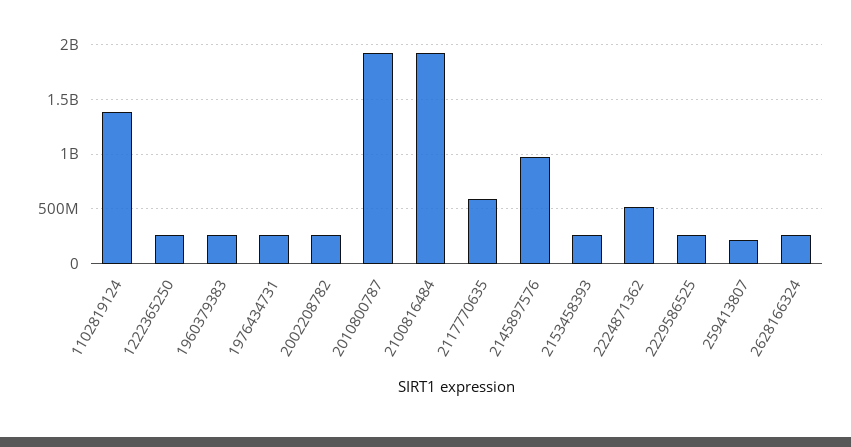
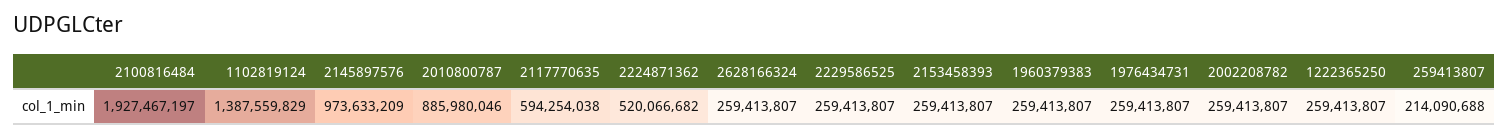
  {
    "1102819124": 1387559829,
    "1222365250": 259413807,
    "1960379383": 259413807,
    "1976434731": 259413807,
    "2002208782": 259413807,
-   "2010800787": 1900000000,
+   "2010800787": 885980046,
    "2100816484": 1927467197,
    "2117770635": 594254038,
    "2145897576": 973633209,
    "2153458393": 259413807,
    "2224871362": 520066682,
    "2229586525": 259413807,
    "259413807": 214090688,
    "2628166324": 259413807
  }

